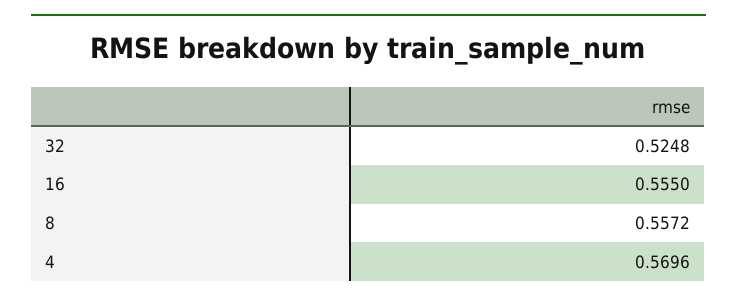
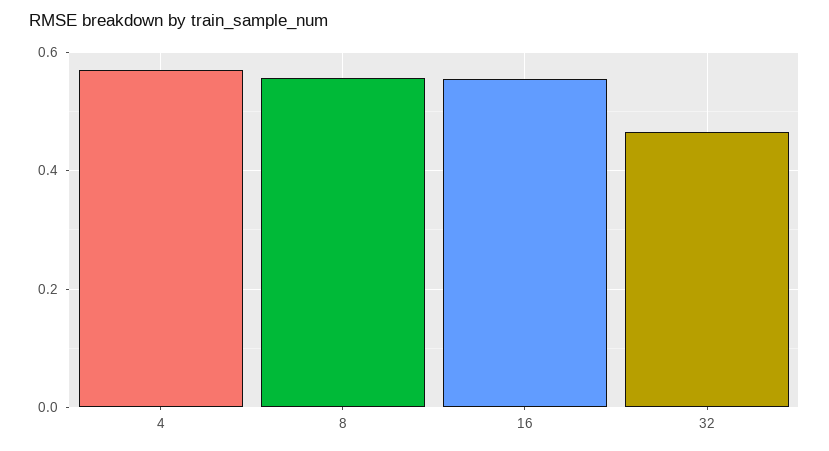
  {
-   "32": 0.5248,
+   "32": 0.46,
    "16": 0.555,
    "8": 0.5572,
    "4": 0.5696
  }

